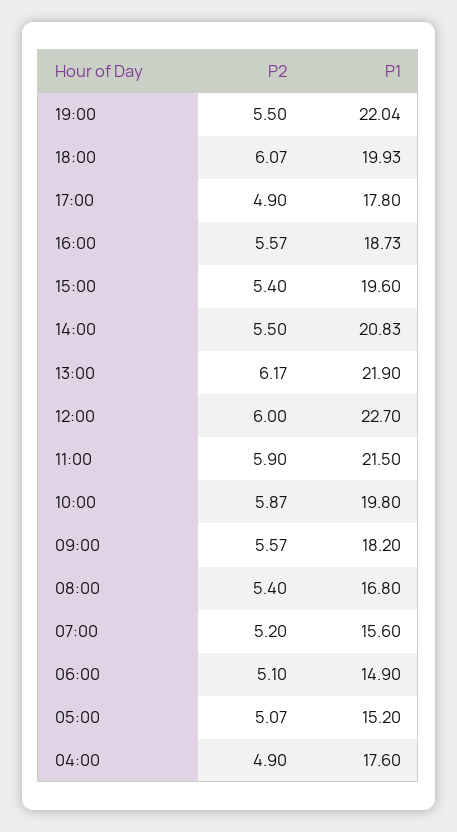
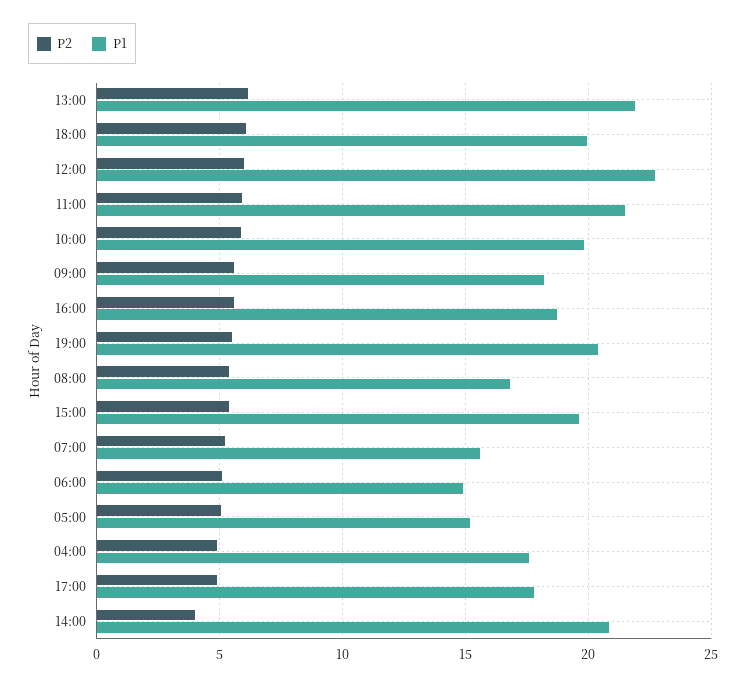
  {
    "P2": {
      "19:00": 5.5,
      "18:00": 6.07,
      "17:00": 4.9,
      "16:00": 5.57,
      "15:00": 5.4,
-     "14:00": 5.5,
+     "14:00": 4,
      "13:00": 6.17,
      "12:00": 6,
      "11:00": 5.9,
      "10:00": 5.87,
      "09:00": 5.57,
      "08:00": 5.4,
      "07:00": 5.2,
      "06:00": 5.1,
      "05:00": 5.07,
      "04:00": 4.9
    },
    "P1": {
-     "19:00": 22.04,
+     "19:00": 20.5,
      "18:00": 19.93,
      "17:00": 17.8,
      "16:00": 18.73,
      "15:00": 19.6,
      "14:00": 20.83,
      "13:00": 21.9,
      "12:00": 22.7,
      "11:00": 21.5,
      "10:00": 19.8,
      "09:00": 18.2,
      "08:00": 16.8,
      "07:00": 15.6,
      "06:00": 14.9,
      "05:00": 15.2,
      "04:00": 17.6
    }
  }

